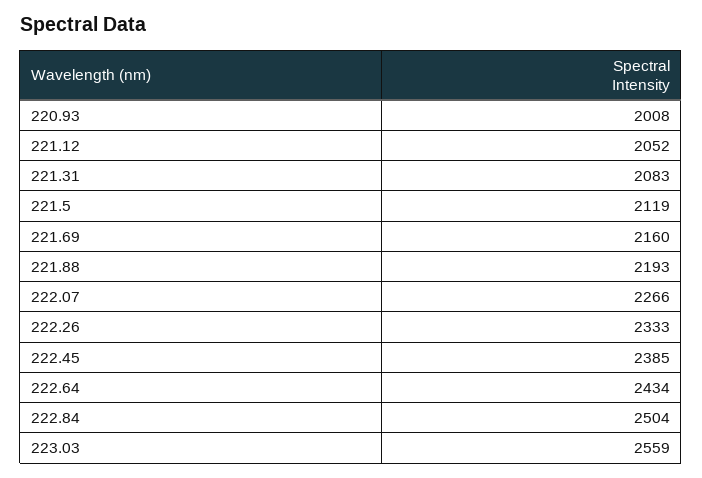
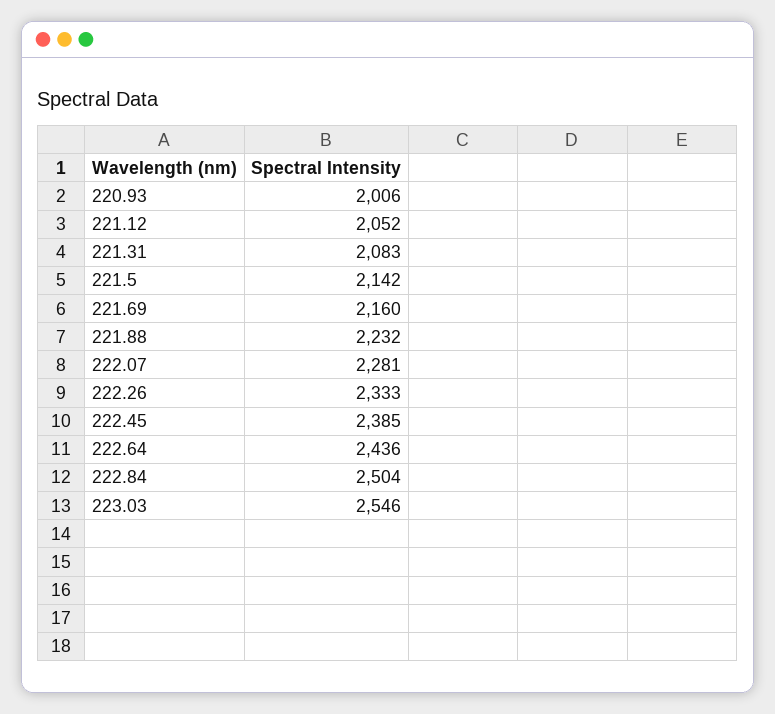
  {
-   "220.93": 2008,
+   "220.93": 2006,
    "221.12": 2052,
    "221.31": 2083,
-   "221.5": 2119,
+   "221.5": 2142,
    "221.69": 2160,
-   "221.88": 2193,
+   "221.88": 2232,
-   "222.07": 2266,
+   "222.07": 2281,
    "222.26": 2333,
    "222.45": 2385,
-   "222.64": 2434,
+   "222.64": 2436,
    "222.84": 2504,
-   "223.03": 2559
+   "223.03": 2546
  }

